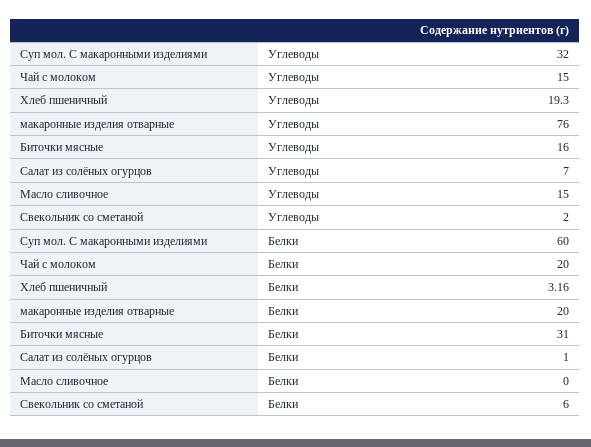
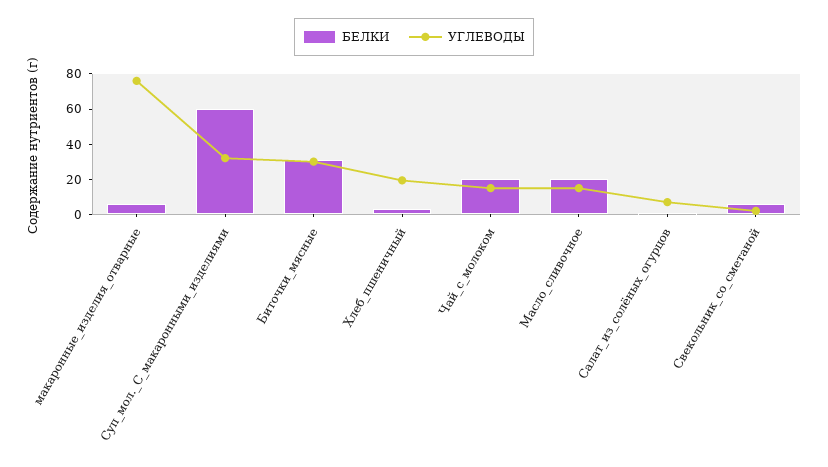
  {
    "Углеводы": {
      "Суп мол. С макаронными изделиями": 32,
      "Чай с молоком": 15,
      "Хлеб пшеничный": 19.3,
      "макаронные изделия отварные": 76,
-     "Биточки мясные": 16,
+     "Биточки мясные": 30,
      "Салат из солёных огурцов": 7,
      "Масло сливочное": 15,
      "Свекольник со сметаной": 2
    },
    "Белки": {
      "Суп мол. С макаронными изделиями": 60,
      "Чай с молоком": 20,
      "Хлеб пшеничный": 3.16,
-     "макаронные изделия отварные": 20,
+     "макаронные изделия отварные": 5,
      "Биточки мясные": 31,
      "Салат из солёных огурцов": 1,
-     "Масло сливочное": 0,
+     "Масло сливочное": 20,
      "Свекольник со сметаной": 6
    }
  }

